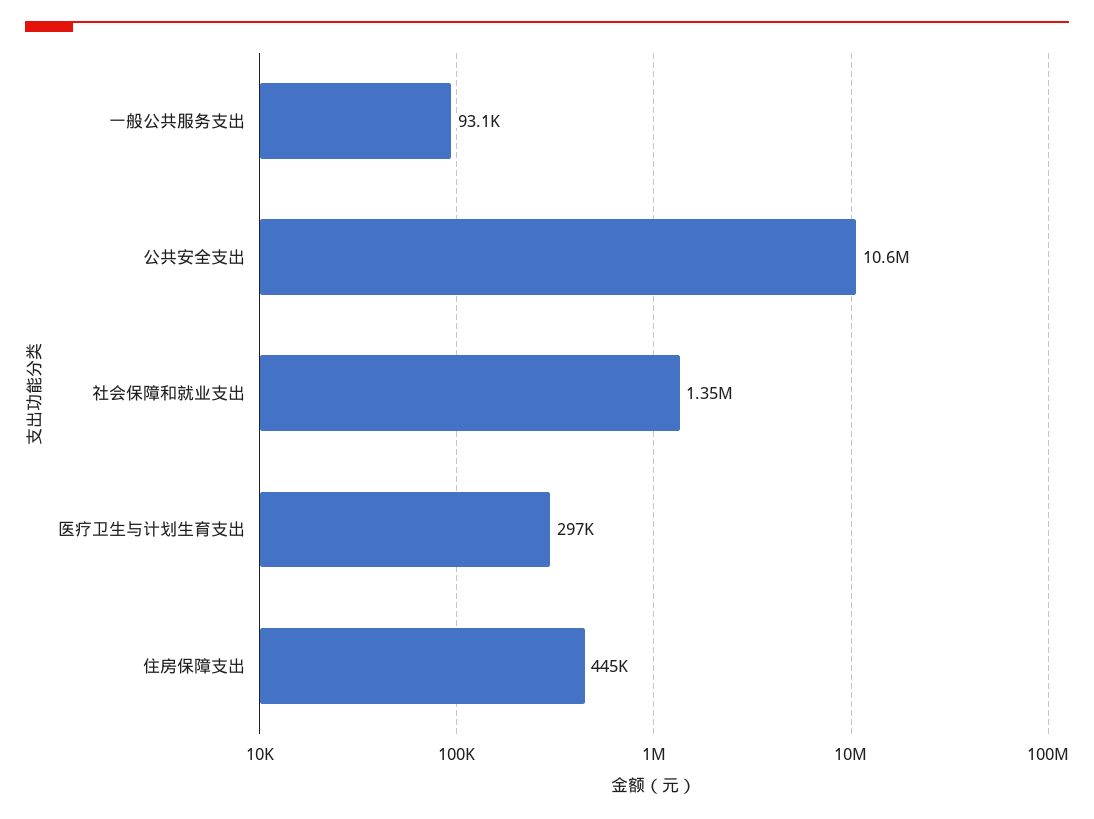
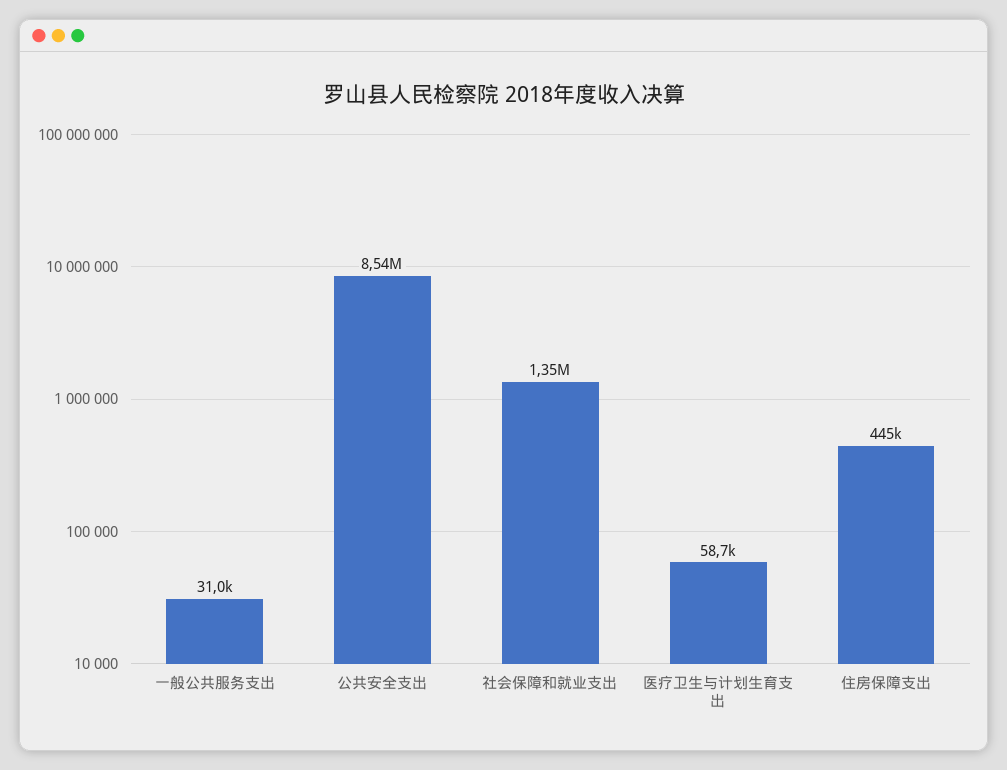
  {
-   "一般公共服务支出": 93100,
+   "一般公共服务支出": 31000,
-   "公共安全支出": 10600000,
+   "公共安全支出": 8540000,
    "社会保障和就业支出": 1350000,
-   "医疗卫生与计划生育支出": 297000,
+   "医疗卫生与计划生育支出": 58700,
    "住房保障支出": 445000
  }

